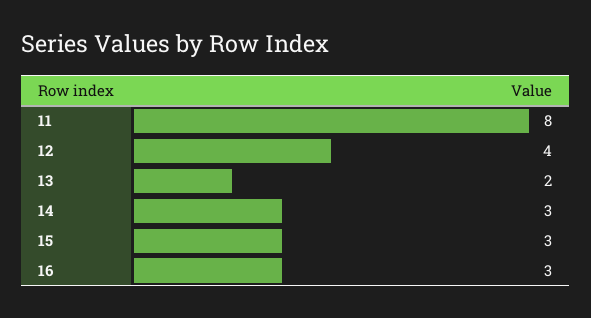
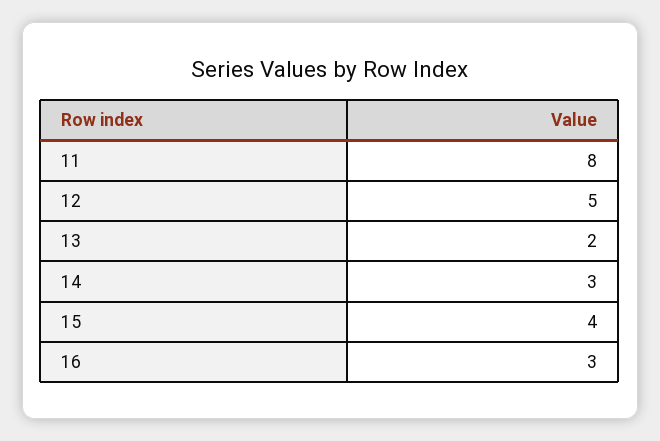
  {
    "11": 8,
-   "12": 4,
+   "12": 5,
    "13": 2,
    "14": 3,
-   "15": 3,
+   "15": 4,
    "16": 3
  }

